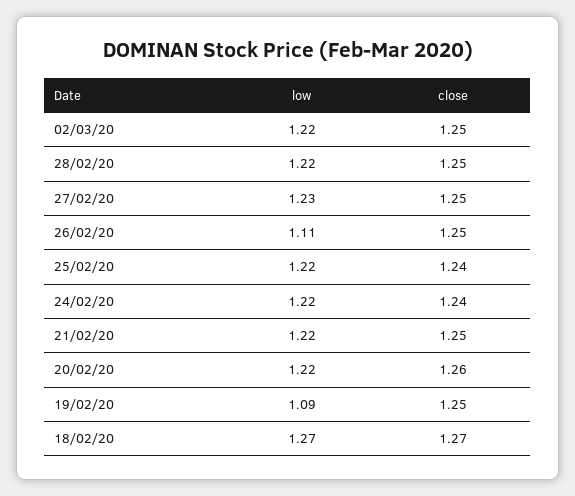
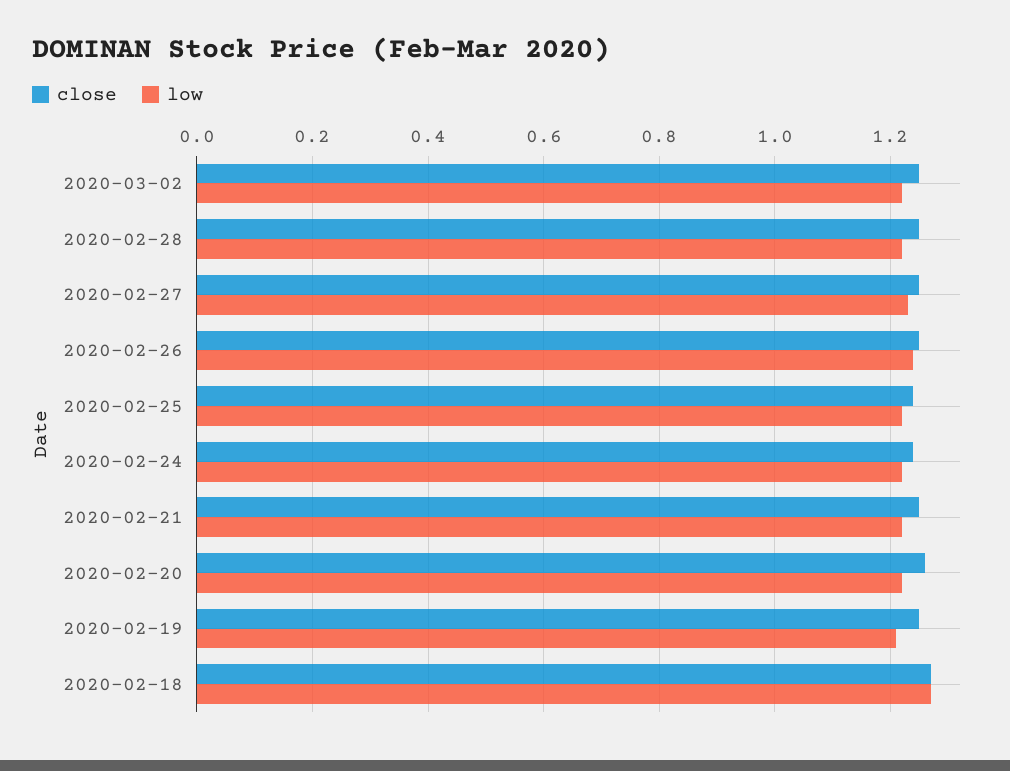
  {
    "low": {
      "02/03/20": 1.22,
      "28/02/20": 1.22,
      "27/02/20": 1.23,
-     "26/02/20": 1.11,
+     "26/02/20": 1.25,
      "25/02/20": 1.22,
      "24/02/20": 1.22,
      "21/02/20": 1.22,
      "20/02/20": 1.22,
-     "19/02/20": 1.09,
+     "19/02/20": 1.2,
      "18/02/20": 1.27
    },
    "close": {
      "02/03/20": 1.25,
      "28/02/20": 1.25,
      "27/02/20": 1.25,
      "26/02/20": 1.25,
      "25/02/20": 1.24,
      "24/02/20": 1.24,
      "21/02/20": 1.25,
      "20/02/20": 1.26,
      "19/02/20": 1.25,
      "18/02/20": 1.27
    }
  }

